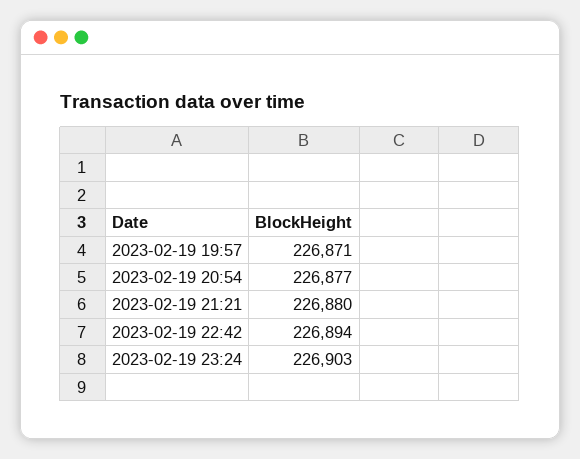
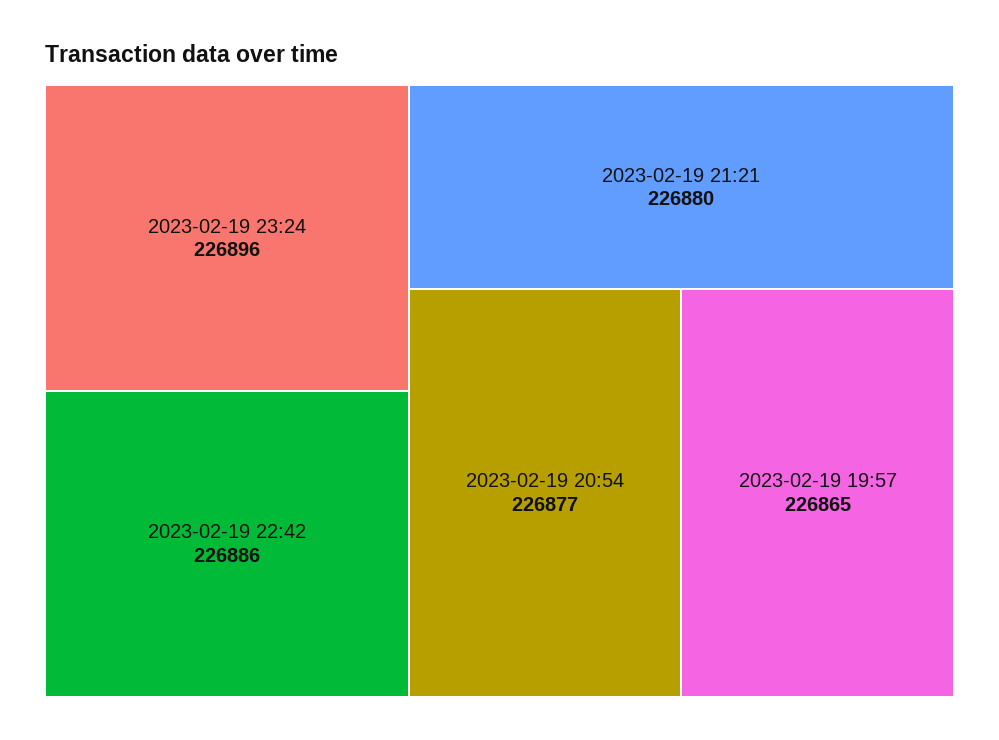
  {
-   "2023-02-19 19:57": 226871,
+   "2023-02-19 19:57": 226865,
    "2023-02-19 20:54": 226877,
    "2023-02-19 21:21": 226880,
-   "2023-02-19 22:42": 226894,
+   "2023-02-19 22:42": 226886,
-   "2023-02-19 23:24": 226903
+   "2023-02-19 23:24": 226896
  }

